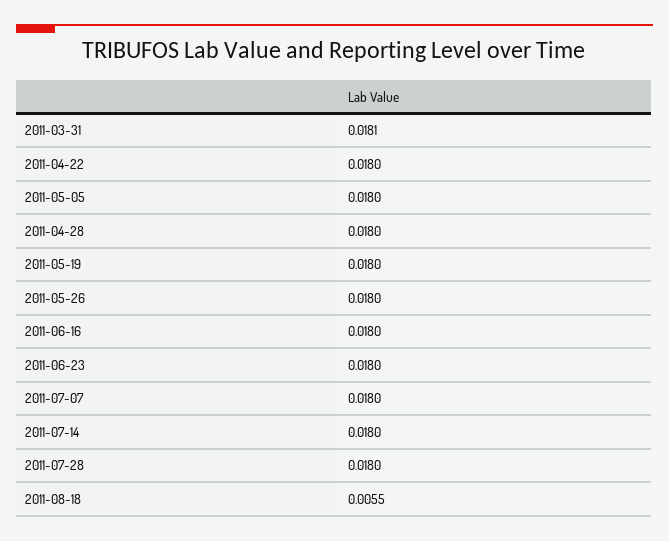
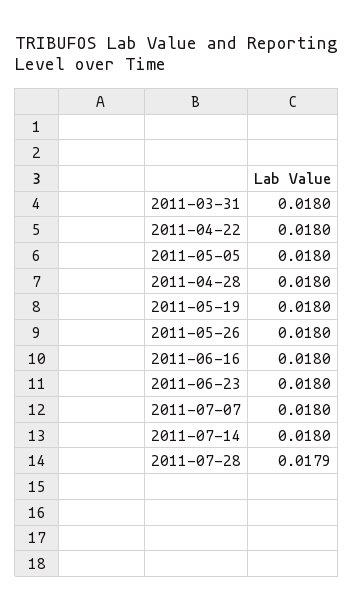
  {
-   "2011-03-31": 0.0181,
+   "2011-03-31": 0.018,
    "2011-04-22": 0.018,
    "2011-05-05": 0.018,
    "2011-04-28": 0.018,
    "2011-05-19": 0.018,
    "2011-05-26": 0.018,
    "2011-06-16": 0.018,
    "2011-06-23": 0.018,
    "2011-07-07": 0.018,
    "2011-07-14": 0.018,
-   "2011-07-28": 0.018,
+   "2011-07-28": 0.0179
-   "2011-08-18": 0.0055
  }

